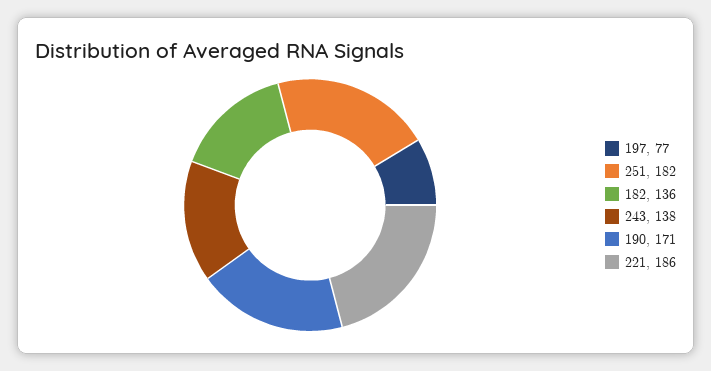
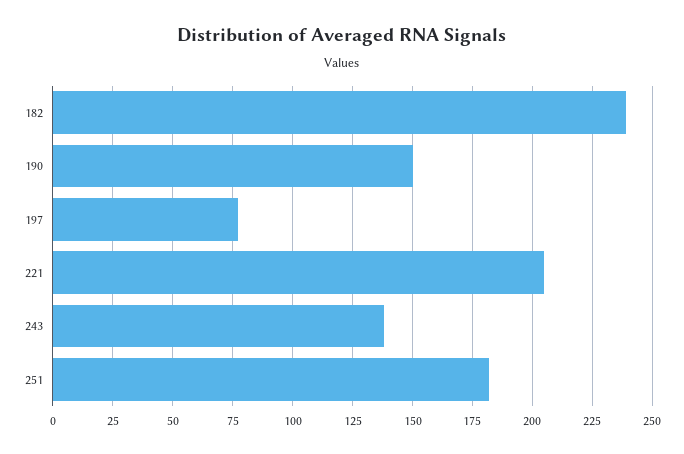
  {
    "197": 77,
    "251": 182,
-   "182": 136,
+   "182": 240,
    "243": 138,
-   "190": 171,
+   "190": 150,
-   "221": 186
+   "221": 205
  }

